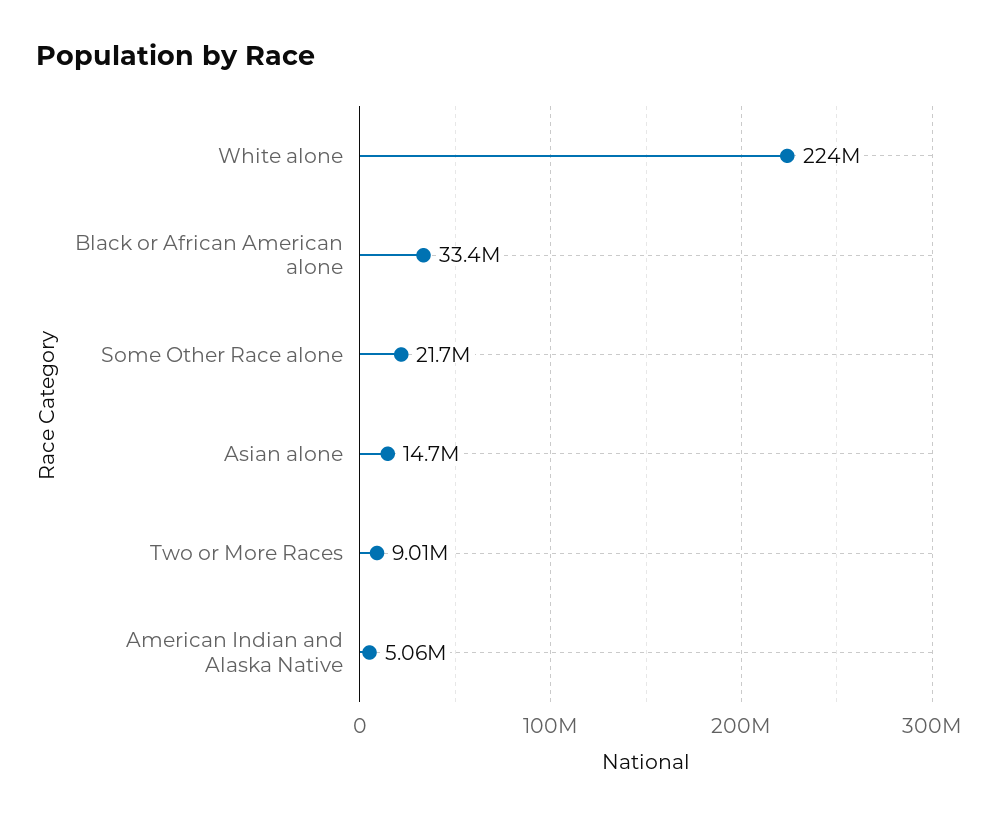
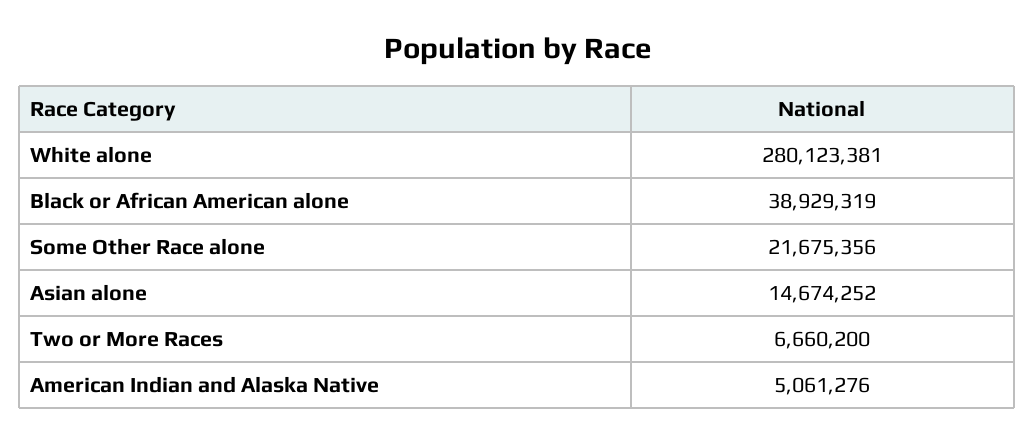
  {
-   "White alone": 224000000,
+   "White alone": 280123381,
-   "Black or African American alone": 33400000,
+   "Black or African American alone": 38929319,
    "Some Other Race alone": 21675356,
    "Asian alone": 14674252,
-   "Two or More Races": 9010000,
+   "Two or More Races": 6660200,
    "American Indian and Alaska Native": 5061276
  }

